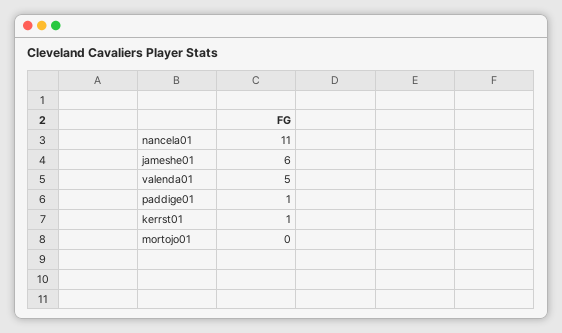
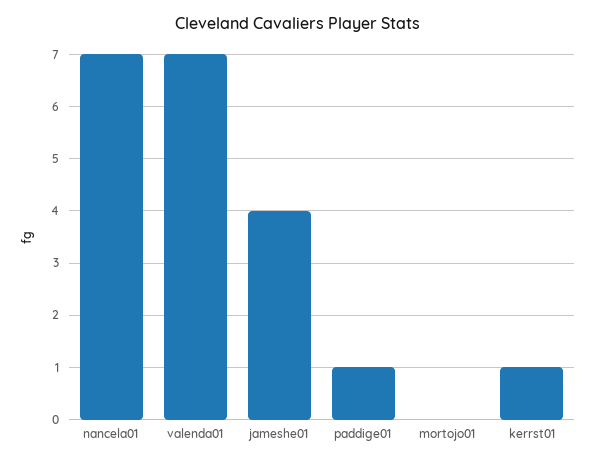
  {
-   "nancela01": 11,
+   "nancela01": 7,
-   "jameshe01": 6,
+   "jameshe01": 4,
-   "valenda01": 5,
+   "valenda01": 7,
    "paddige01": 1,
    "kerrst01": 1,
    "mortojo01": 0
  }

